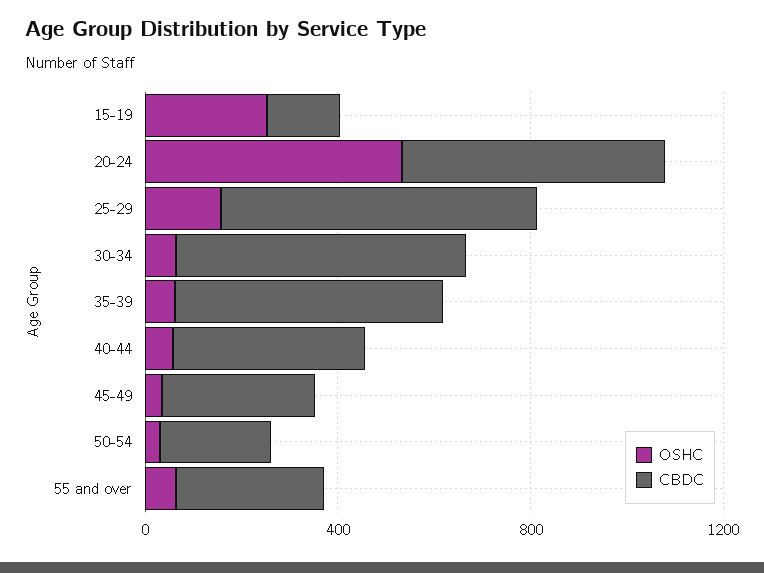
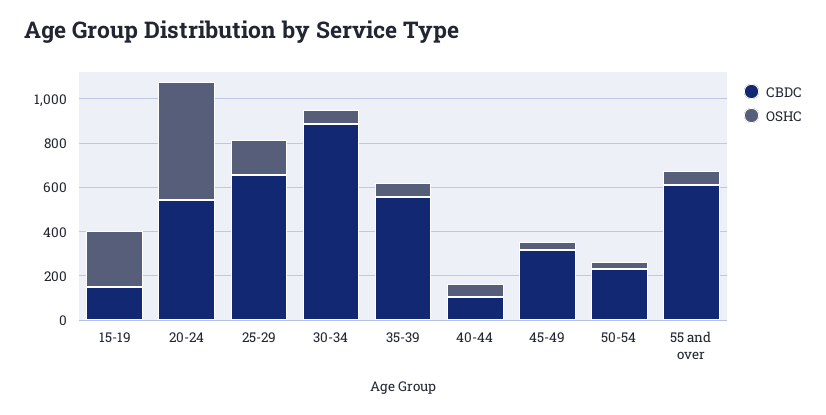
  {
    "OSHC": {
      "15-19": 250,
      "20-24": 550,
      "25-29": 150,
      "30-34": 50,
      "35-39": 50,
      "40-44": 50,
      "45-49": 50,
      "50-54": 50,
      "55 and over": 50
    },
    "CBDC": {
      "15-19": 150,
      "20-24": 550,
      "25-29": 650,
-     "30-34": 600,
+     "30-34": 900,
      "35-39": 550,
-     "40-44": 400,
+     "40-44": 100,
      "45-49": 300,
      "50-54": 250,
-     "55 and over": 300
+     "55 and over": 600
    }
  }

